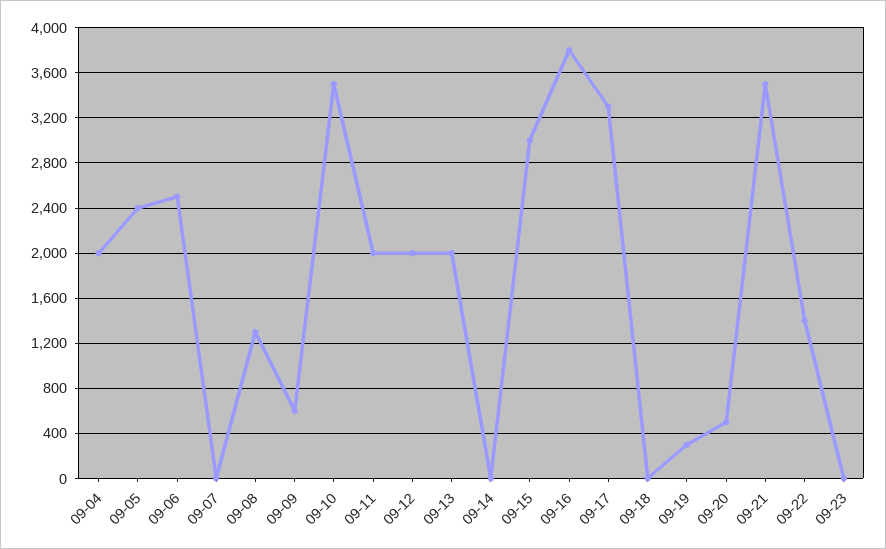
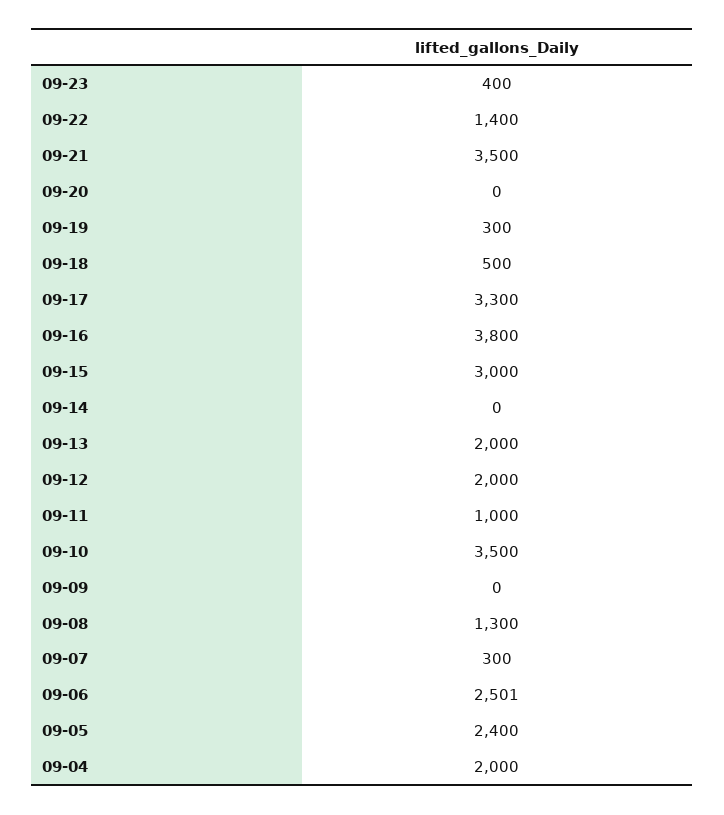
  {
    "09-04": 2000,
    "09-05": 2400,
    "09-06": 2501,
-   "09-07": 0,
+   "09-07": 300,
    "09-08": 1300,
-   "09-09": 600,
+   "09-09": 0,
    "09-10": 3500,
-   "09-11": 2000,
+   "09-11": 1000,
    "09-12": 2000,
    "09-13": 2000,
    "09-14": 0,
    "09-15": 3000,
    "09-16": 3800,
    "09-17": 3300,
-   "09-18": 0,
+   "09-18": 500,
    "09-19": 300,
-   "09-20": 500,
+   "09-20": 0,
    "09-21": 3500,
    "09-22": 1400,
-   "09-23": 0
+   "09-23": 400
  }

